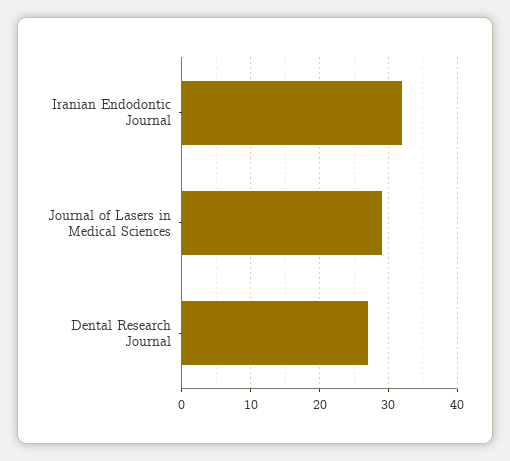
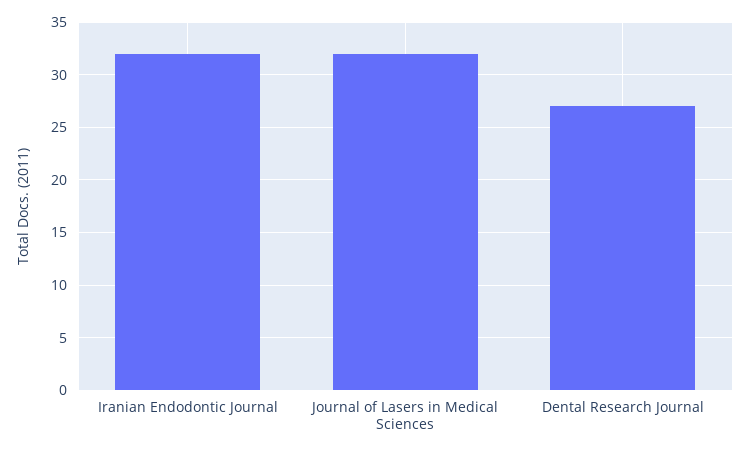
  {
    "Iranian Endodontic Journal": 32,
-   "Journal of Lasers in Medical Sciences": 29,
+   "Journal of Lasers in Medical Sciences": 32,
    "Dental Research Journal": 27
  }

